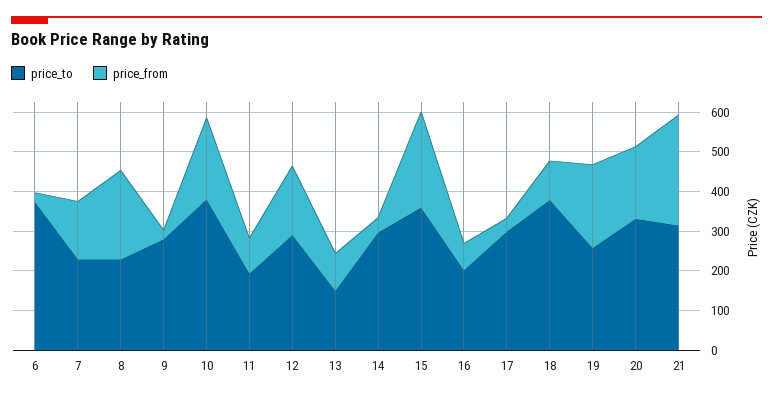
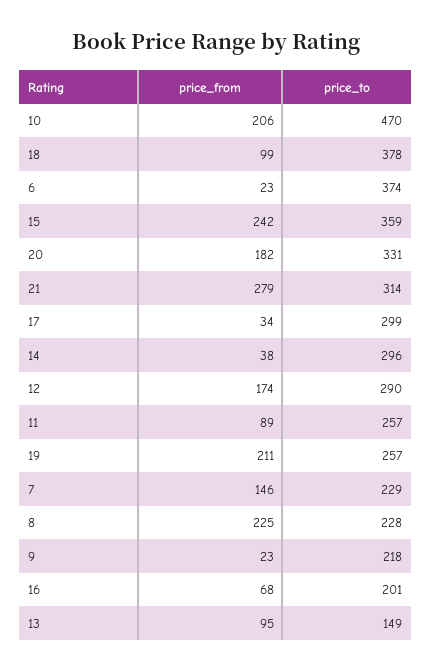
  {
    "price_to": {
      "6": 374,
      "7": 229,
      "8": 228,
-     "9": 275,
+     "9": 218,
-     "10": 375,
+     "10": 470,
-     "11": 200,
+     "11": 257,
      "12": 290,
      "13": 149,
      "14": 296,
      "15": 359,
      "16": 201,
      "17": 299,
      "18": 378,
      "19": 257,
      "20": 331,
      "21": 314
    },
    "price_from": {
      "6": 23,
      "7": 146,
      "8": 225,
      "9": 23,
      "10": 206,
      "11": 89,
      "12": 174,
      "13": 95,
      "14": 38,
      "15": 242,
      "16": 68,
      "17": 34,
      "18": 99,
      "19": 211,
      "20": 182,
      "21": 279
    }
  }

